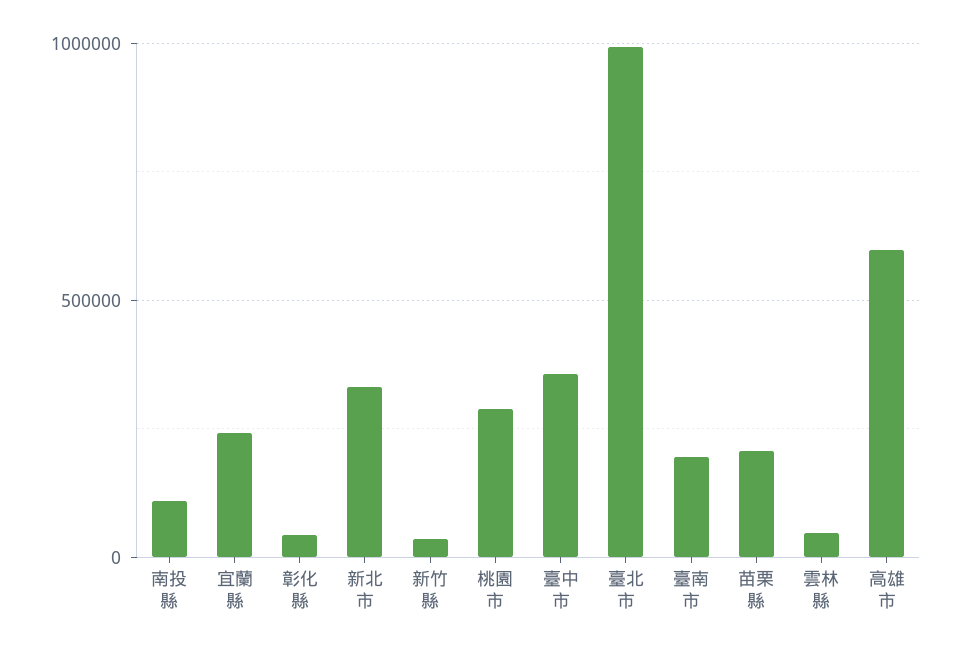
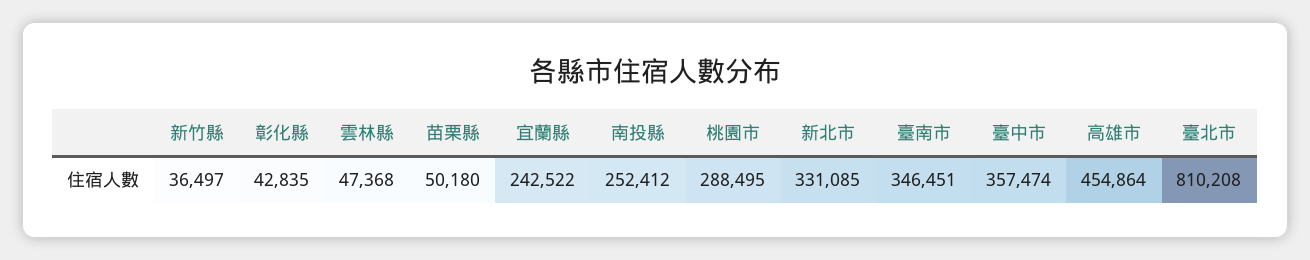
  {
-   "南投縣": 100000,
+   "南投縣": 252412,
    "宜蘭縣": 242522,
    "彰化縣": 42835,
    "新北市": 331085,
    "新竹縣": 36497,
    "桃園市": 288495,
    "臺中市": 357474,
-   "臺北市": 1000000,
+   "臺北市": 810208,
-   "臺南市": 200000,
+   "臺南市": 346451,
-   "苗栗縣": 200000,
+   "苗栗縣": 50180,
    "雲林縣": 47368,
-   "高雄市": 600000
+   "高雄市": 454864
  }

